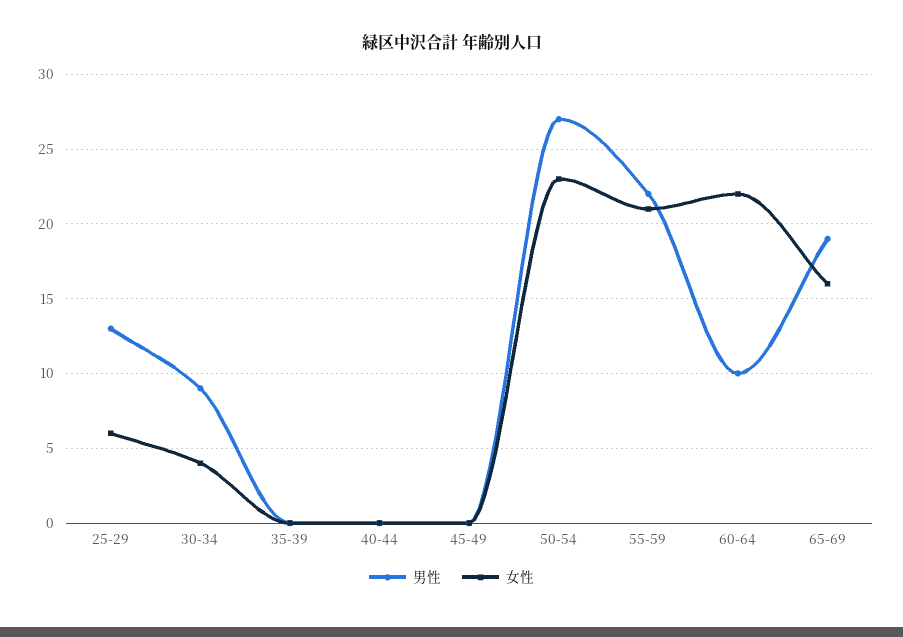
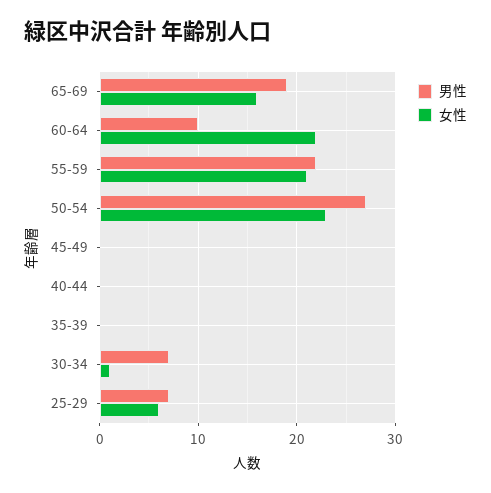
  {
    "男性": {
-     "25-29": 13,
+     "25-29": 7,
-     "30-34": 9,
+     "30-34": 7,
      "35-39": 0,
      "40-44": 0,
      "45-49": 0,
      "50-54": 27,
      "55-59": 22,
      "60-64": 10,
      "65-69": 19
    },
    "女性": {
      "25-29": 6,
-     "30-34": 4,
+     "30-34": 1,
      "35-39": 0,
      "40-44": 0,
      "45-49": 0,
      "50-54": 23,
      "55-59": 21,
      "60-64": 22,
      "65-69": 16
    }
  }

